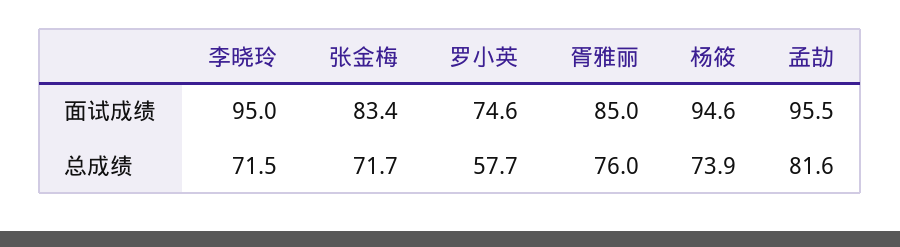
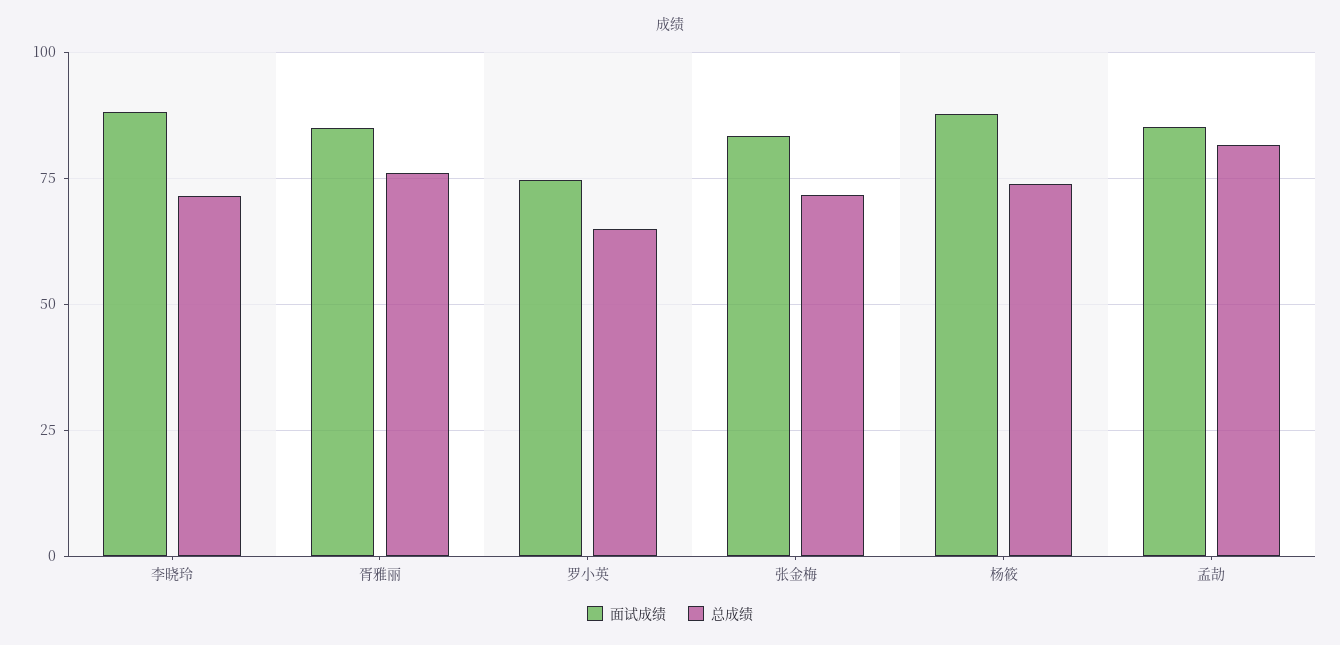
  {
    "面试成绩": {
-     "李晓玲": 95,
+     "李晓玲": 87.5,
      "张金梅": 83.4,
      "罗小英": 74.6,
      "胥雅丽": 85,
-     "杨筱": 94.6,
+     "杨筱": 87.5,
-     "孟劼": 95.5
+     "孟劼": 85
    },
    "总成绩": {
      "李晓玲": 71.5,
      "张金梅": 71.7,
-     "罗小英": 57.7,
+     "罗小英": 65,
      "胥雅丽": 76,
      "杨筱": 73.9,
      "孟劼": 81.6
    }
  }

